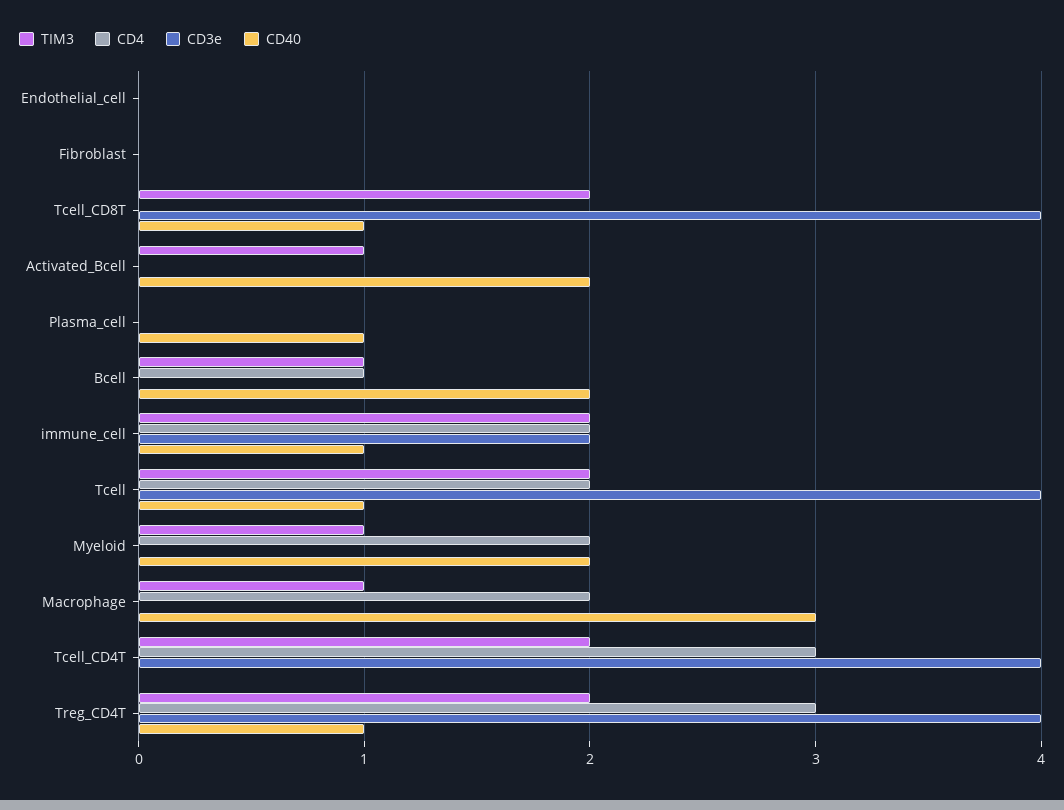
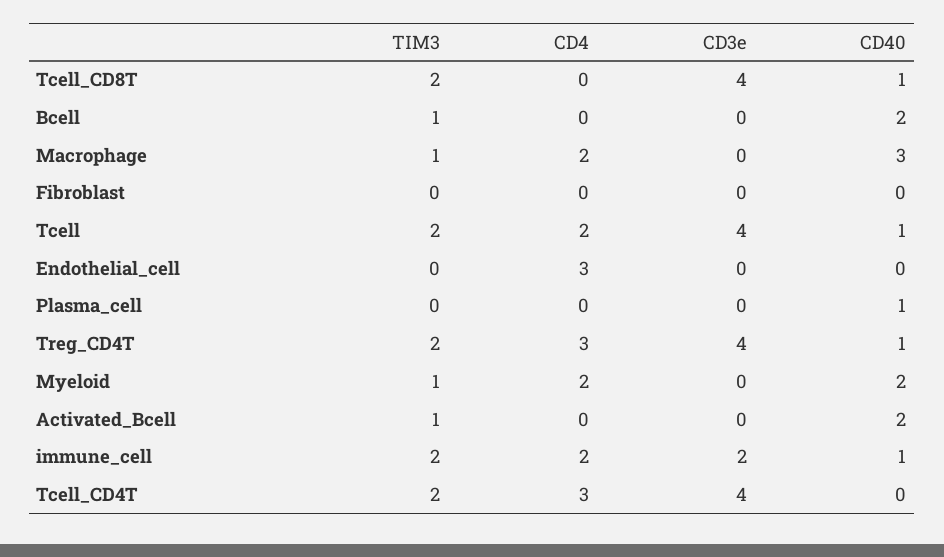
  {
    "TIM3": {
      "Endothelial_cell": 0,
      "Fibroblast": 0,
      "Tcell_CD8T": 2,
      "Activated_Bcell": 1,
      "Plasma_cell": 0,
      "Bcell": 1,
      "immune_cell": 2,
      "Tcell": 2,
      "Myeloid": 1,
      "Macrophage": 1,
      "Tcell_CD4T": 2,
      "Treg_CD4T": 2
    },
    "CD4": {
-     "Endothelial_cell": 0,
+     "Endothelial_cell": 3,
      "Fibroblast": 0,
      "Tcell_CD8T": 0,
      "Activated_Bcell": 0,
      "Plasma_cell": 0,
-     "Bcell": 1,
+     "Bcell": 0,
      "immune_cell": 2,
      "Tcell": 2,
      "Myeloid": 2,
      "Macrophage": 2,
      "Tcell_CD4T": 3,
      "Treg_CD4T": 3
    },
    "CD3e": {
      "Endothelial_cell": 0,
      "Fibroblast": 0,
      "Tcell_CD8T": 4,
      "Activated_Bcell": 0,
      "Plasma_cell": 0,
      "Bcell": 0,
      "immune_cell": 2,
      "Tcell": 4,
      "Myeloid": 0,
      "Macrophage": 0,
      "Tcell_CD4T": 4,
      "Treg_CD4T": 4
    },
    "CD40": {
      "Endothelial_cell": 0,
      "Fibroblast": 0,
      "Tcell_CD8T": 1,
      "Activated_Bcell": 2,
      "Plasma_cell": 1,
      "Bcell": 2,
      "immune_cell": 1,
      "Tcell": 1,
      "Myeloid": 2,
      "Macrophage": 3,
      "Tcell_CD4T": 0,
      "Treg_CD4T": 1
    }
  }

